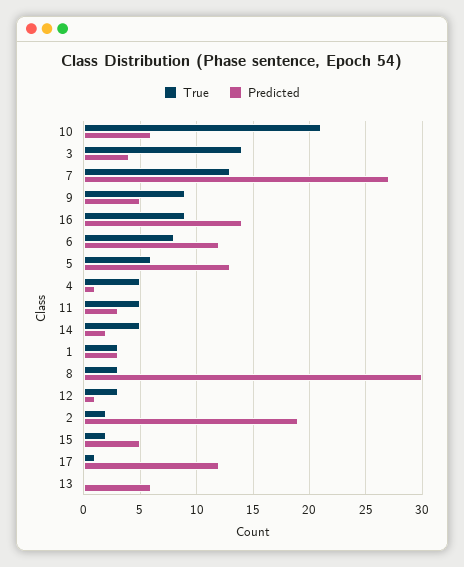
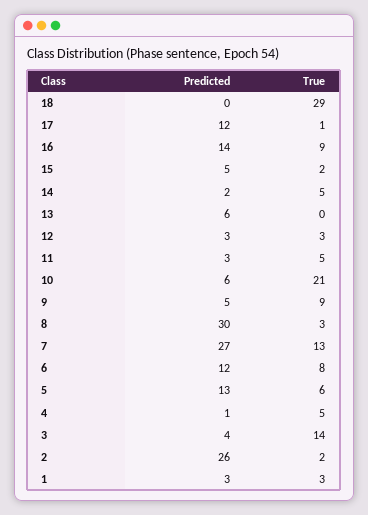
  {
    "True": {
      "10": 21,
      "3": 14,
      "7": 13,
      "9": 9,
      "16": 9,
      "6": 8,
      "5": 6,
      "4": 5,
      "11": 5,
      "14": 5,
      "1": 3,
      "8": 3,
      "12": 3,
      "2": 2,
      "15": 2,
      "17": 1,
-     "13": 0
+     "13": 0,
+     "18": 29
    },
    "Predicted": {
      "10": 6,
      "3": 4,
      "7": 27,
      "9": 5,
      "16": 14,
      "6": 12,
      "5": 13,
      "4": 1,
      "11": 3,
      "14": 2,
      "1": 3,
      "8": 30,
-     "12": 1,
+     "12": 3,
-     "2": 19,
+     "2": 26,
      "15": 5,
      "17": 12,
-     "13": 6
+     "13": 6,
+     "18": 0
    }
  }

